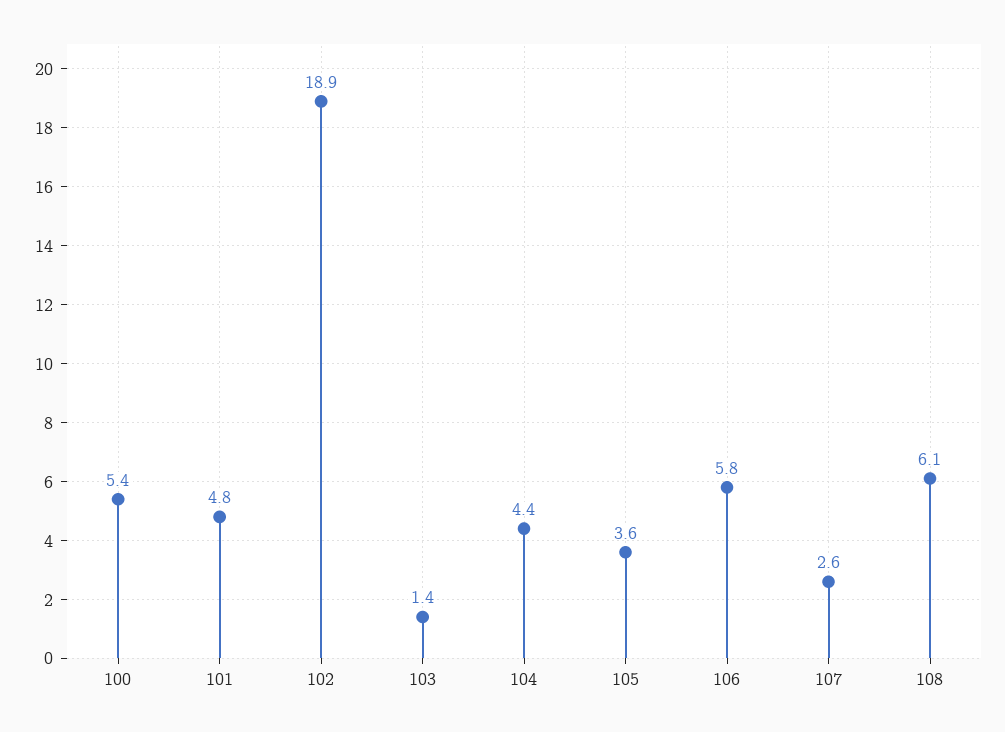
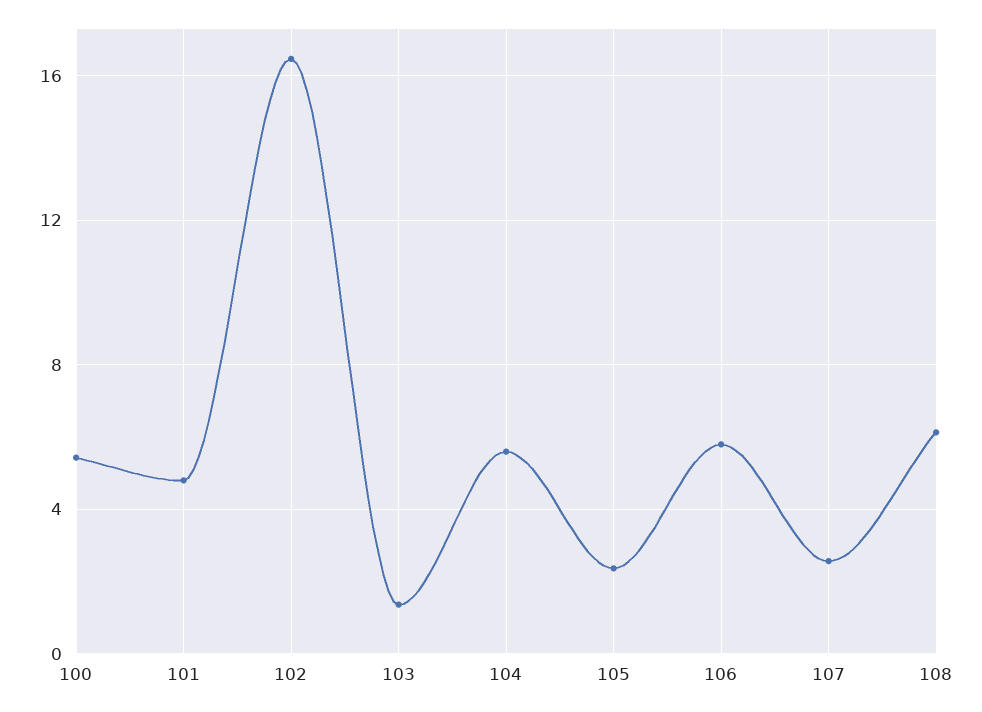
  {
    "100": 5.4,
    "101": 4.8,
-   "102": 18.9,
+   "102": 16.5,
    "103": 1.4,
-   "104": 4.4,
+   "104": 5.5,
-   "105": 3.6,
+   "105": 2.5,
    "106": 5.8,
    "107": 2.6,
    "108": 6.1
  }

